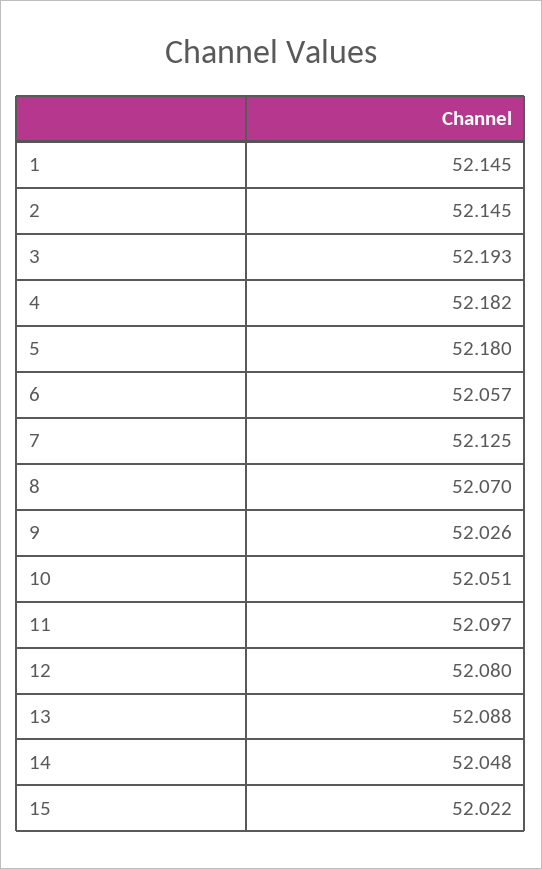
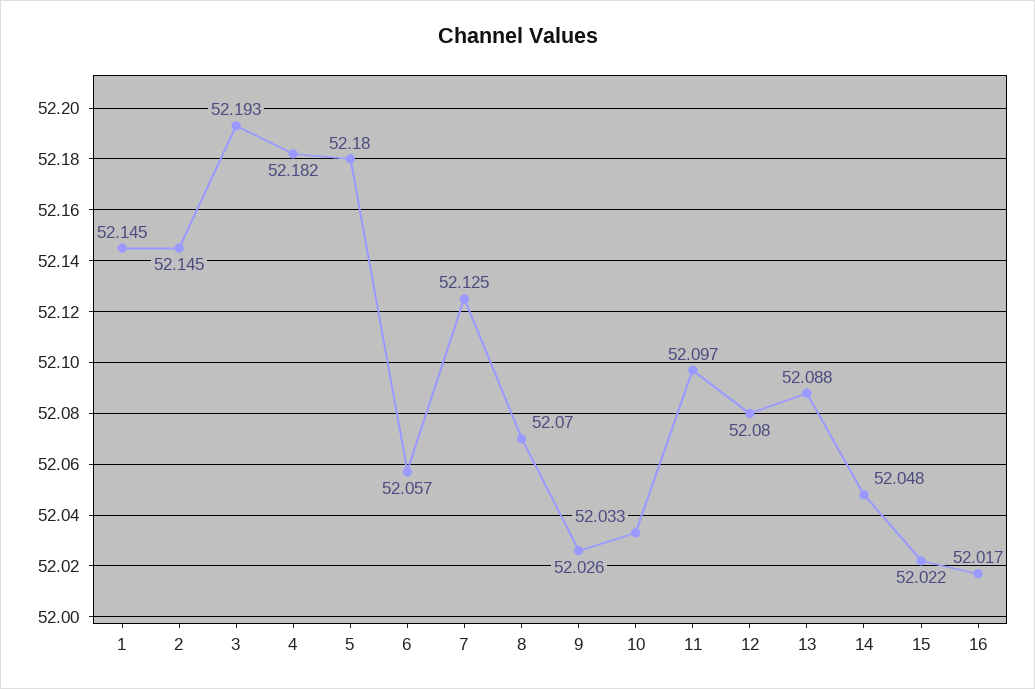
  {
    "1": 52.145,
    "2": 52.145,
    "3": 52.193,
    "4": 52.182,
    "5": 52.18,
    "6": 52.057,
    "7": 52.125,
    "8": 52.07,
    "9": 52.026,
-   "10": 52.051,
+   "10": 52.033,
    "11": 52.097,
    "12": 52.08,
    "13": 52.088,
    "14": 52.048,
-   "15": 52.022
+   "15": 52.022,
+   "16": 52.017
  }

